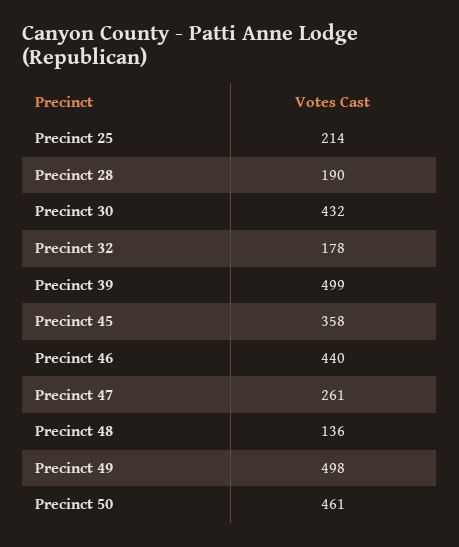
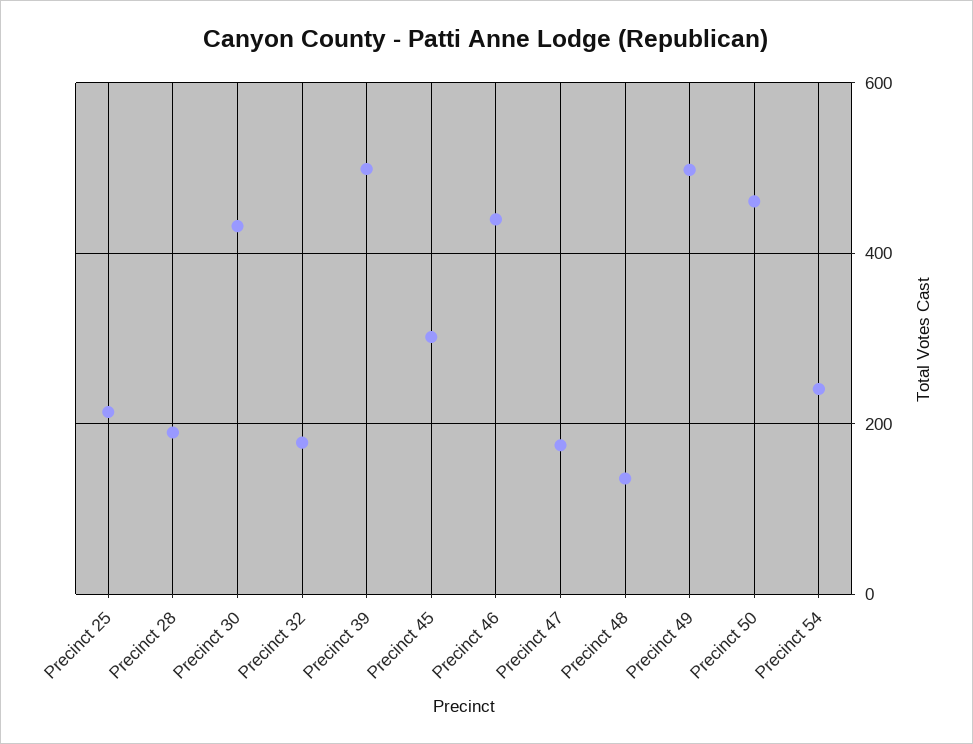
  {
    "Precinct 25": 214,
    "Precinct 28": 190,
    "Precinct 30": 432,
    "Precinct 32": 178,
    "Precinct 39": 499,
-   "Precinct 45": 358,
+   "Precinct 45": 300,
    "Precinct 46": 440,
-   "Precinct 47": 261,
+   "Precinct 47": 180,
    "Precinct 48": 136,
    "Precinct 49": 498,
-   "Precinct 50": 461
+   "Precinct 50": 461,
+   "Precinct 54": 240
  }

